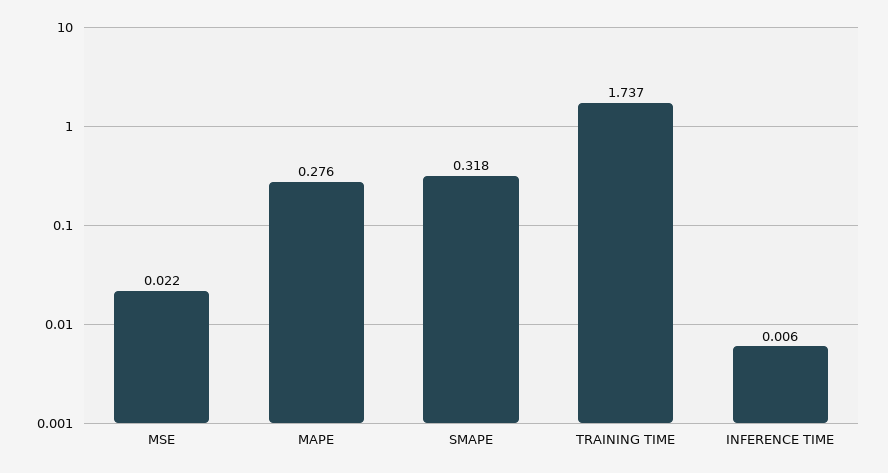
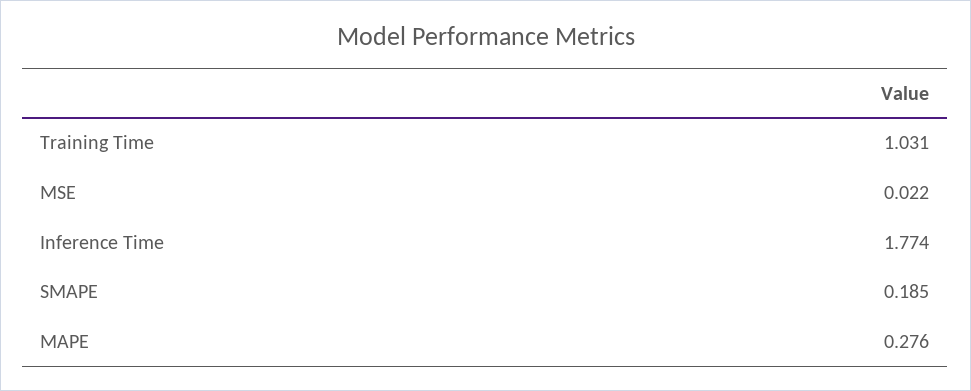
  {
    "MSE": 0.022,
    "MAPE": 0.276,
-   "SMAPE": 0.318,
+   "SMAPE": 0.185,
-   "TRAINING TIME": 1.737,
+   "TRAINING TIME": 1.031,
-   "INFERENCE TIME": 0.006
+   "INFERENCE TIME": 1.774
  }

